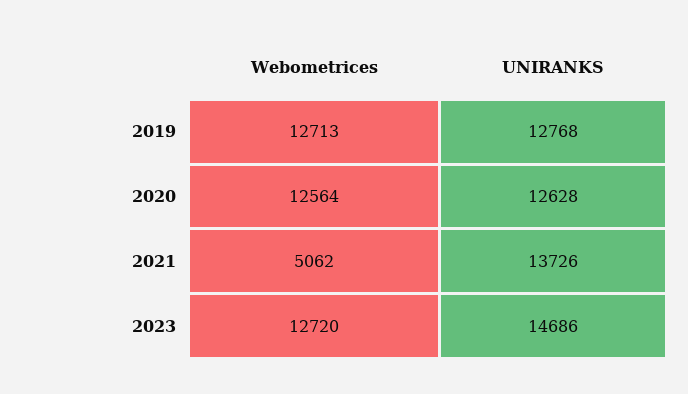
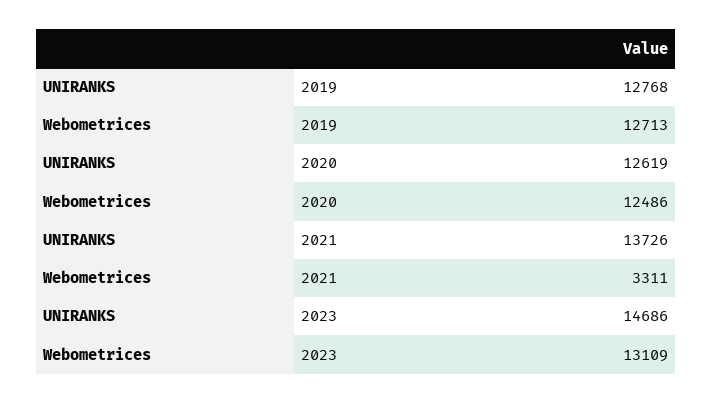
  {
    "Webometrices": {
      "2019": 12713,
-     "2020": 12564,
+     "2020": 12486,
-     "2021": 5062,
+     "2021": 3311,
-     "2023": 12720
+     "2023": 13109
    },
    "UNIRANKS": {
      "2019": 12768,
-     "2020": 12628,
+     "2020": 12619,
      "2021": 13726,
      "2023": 14686
    }
  }

